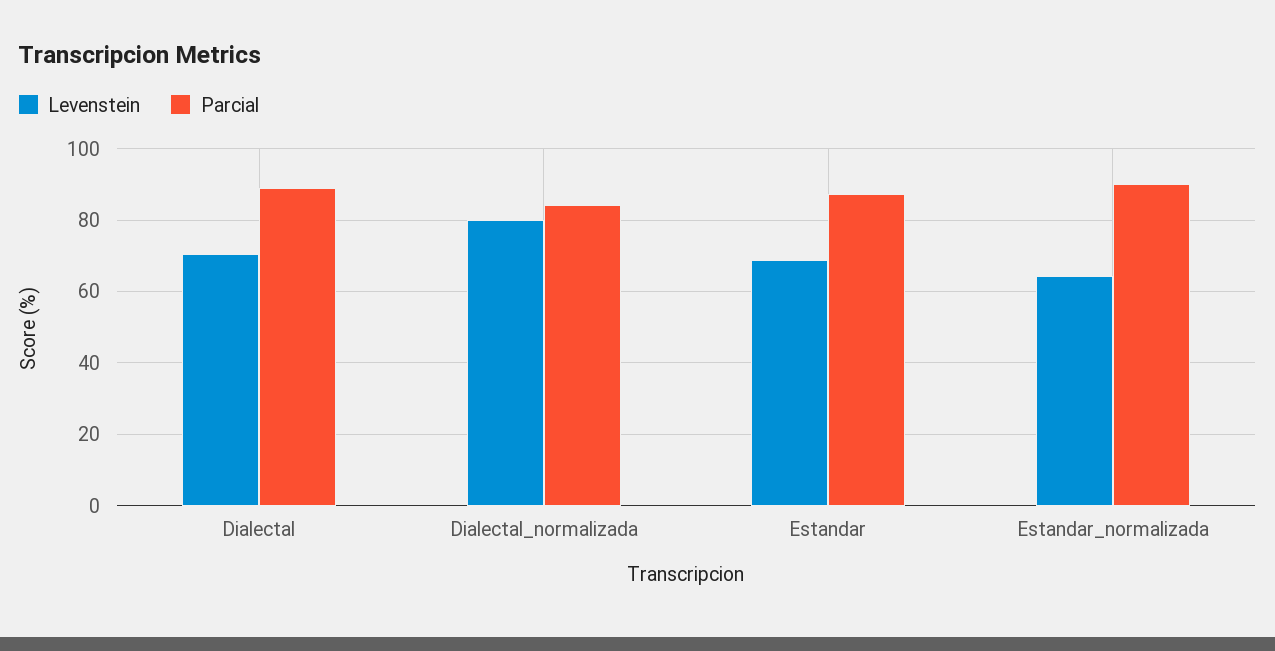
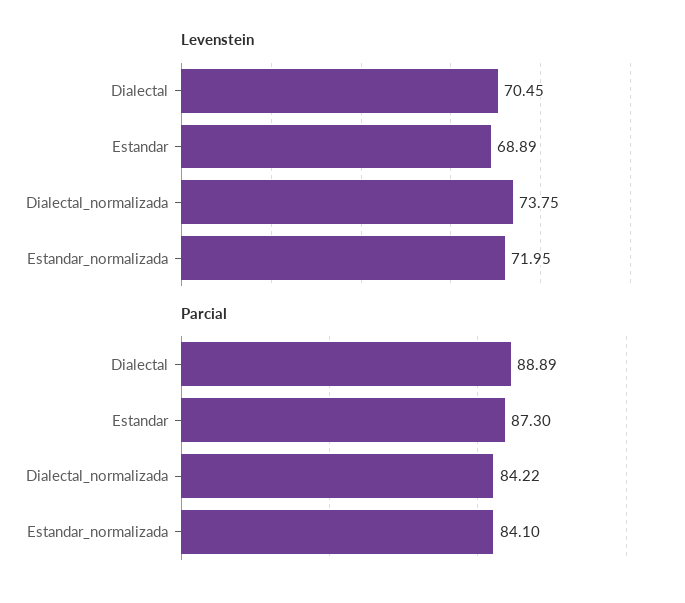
  {
    "Levenstein": {
      "Dialectal": 70.45,
-     "Dialectal_normalizada": 80,
+     "Dialectal_normalizada": 73.75,
      "Estandar": 68.89,
-     "Estandar_normalizada": 64
+     "Estandar_normalizada": 71.95
    },
    "Parcial": {
      "Dialectal": 88.89,
      "Dialectal_normalizada": 84.22,
      "Estandar": 87.3,
-     "Estandar_normalizada": 90
+     "Estandar_normalizada": 84.1
    }
  }

